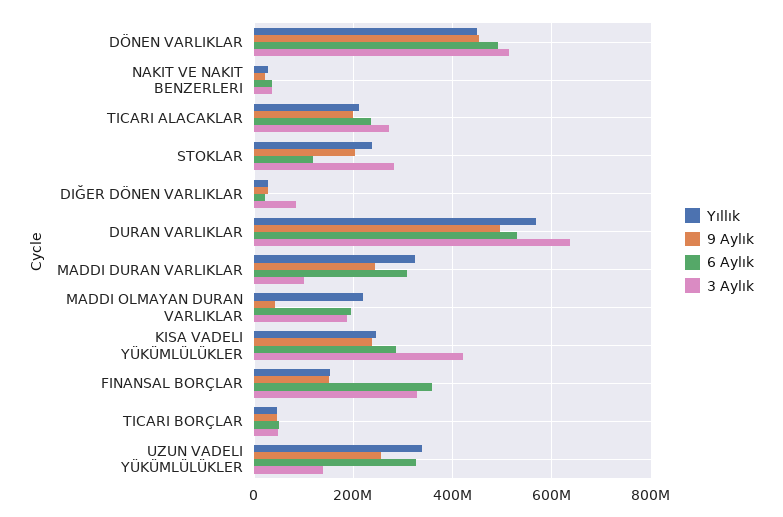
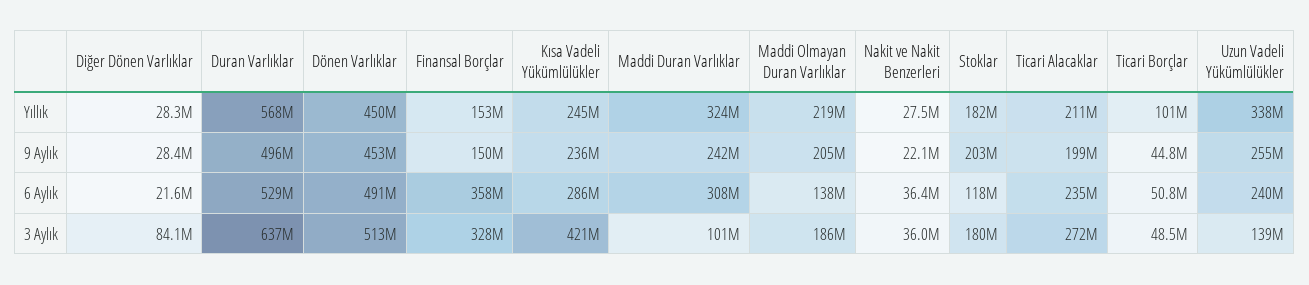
  {
    "Yıllık": {
      "DÖNEN VARLIKLAR": 450000000,
      "NAKIT VE NAKIT BENZERLERI": 27500000,
      "TICARI ALACAKLAR": 211000000,
-     "STOKLAR": 240000000,
+     "STOKLAR": 182000000,
      "DIĞER DÖNEN VARLIKLAR": 28300000,
      "DURAN VARLIKLAR": 568000000,
      "MADDI DURAN VARLIKLAR": 324000000,
      "MADDI OLMAYAN DURAN VARLIKLAR": 219000000,
      "KISA VADELI YÜKÜMLÜLÜKLER": 245000000,
      "FINANSAL BORÇLAR": 153000000,
-     "TICARI BORÇLAR": 40000000,
+     "TICARI BORÇLAR": 101000000,
      "UZUN VADELI YÜKÜMLÜLÜKLER": 338000000
    },
    "9 Aylık": {
      "DÖNEN VARLIKLAR": 453000000,
      "NAKIT VE NAKIT BENZERLERI": 22100000,
      "TICARI ALACAKLAR": 199000000,
      "STOKLAR": 203000000,
      "DIĞER DÖNEN VARLIKLAR": 28400000,
      "DURAN VARLIKLAR": 496000000,
      "MADDI DURAN VARLIKLAR": 242000000,
-     "MADDI OLMAYAN DURAN VARLIKLAR": 40000000,
+     "MADDI OLMAYAN DURAN VARLIKLAR": 205000000,
      "KISA VADELI YÜKÜMLÜLÜKLER": 236000000,
      "FINANSAL BORÇLAR": 150000000,
      "TICARI BORÇLAR": 44800000,
      "UZUN VADELI YÜKÜMLÜLÜKLER": 255000000
    },
    "6 Aylık": {
      "DÖNEN VARLIKLAR": 491000000,
      "NAKIT VE NAKIT BENZERLERI": 36400000,
      "TICARI ALACAKLAR": 235000000,
      "STOKLAR": 118000000,
      "DIĞER DÖNEN VARLIKLAR": 21600000,
      "DURAN VARLIKLAR": 529000000,
      "MADDI DURAN VARLIKLAR": 308000000,
-     "MADDI OLMAYAN DURAN VARLIKLAR": 200000000,
+     "MADDI OLMAYAN DURAN VARLIKLAR": 138000000,
      "KISA VADELI YÜKÜMLÜLÜKLER": 286000000,
      "FINANSAL BORÇLAR": 358000000,
      "TICARI BORÇLAR": 50800000,
-     "UZUN VADELI YÜKÜMLÜLÜKLER": 320000000
+     "UZUN VADELI YÜKÜMLÜLÜKLER": 240000000
    },
    "3 Aylık": {
      "DÖNEN VARLIKLAR": 513000000,
      "NAKIT VE NAKIT BENZERLERI": 36000000,
      "TICARI ALACAKLAR": 272000000,
-     "STOKLAR": 280000000,
+     "STOKLAR": 180000000,
      "DIĞER DÖNEN VARLIKLAR": 84100000,
      "DURAN VARLIKLAR": 637000000,
      "MADDI DURAN VARLIKLAR": 101000000,
      "MADDI OLMAYAN DURAN VARLIKLAR": 186000000,
      "KISA VADELI YÜKÜMLÜLÜKLER": 421000000,
      "FINANSAL BORÇLAR": 328000000,
      "TICARI BORÇLAR": 48500000,
      "UZUN VADELI YÜKÜMLÜLÜKLER": 139000000
    }
  }

